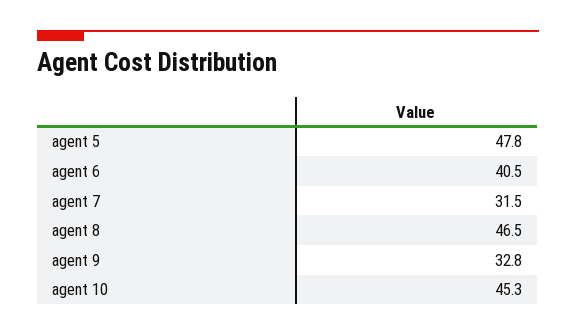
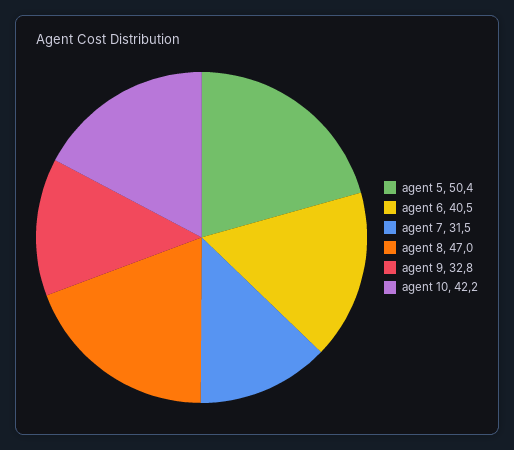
  {
-   "agent 5": 47.8,
+   "agent 5": 50.4,
    "agent 6": 40.5,
    "agent 7": 31.5,
-   "agent 8": 46.5,
+   "agent 8": 47,
    "agent 9": 32.8,
-   "agent 10": 45.3
+   "agent 10": 42.2
  }

